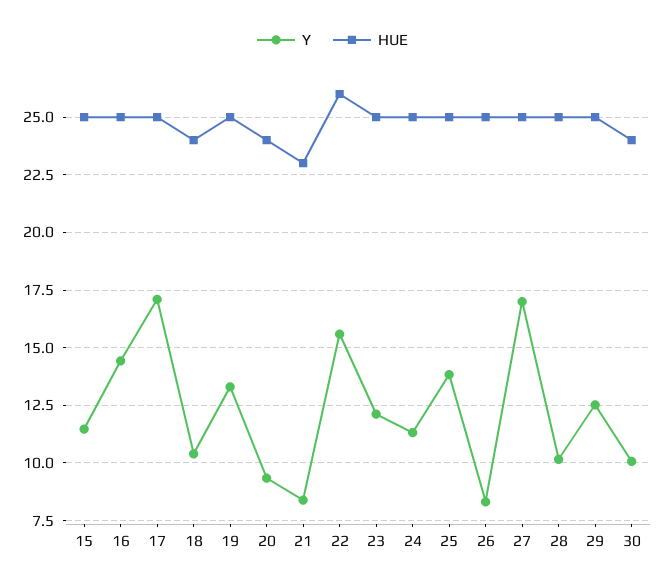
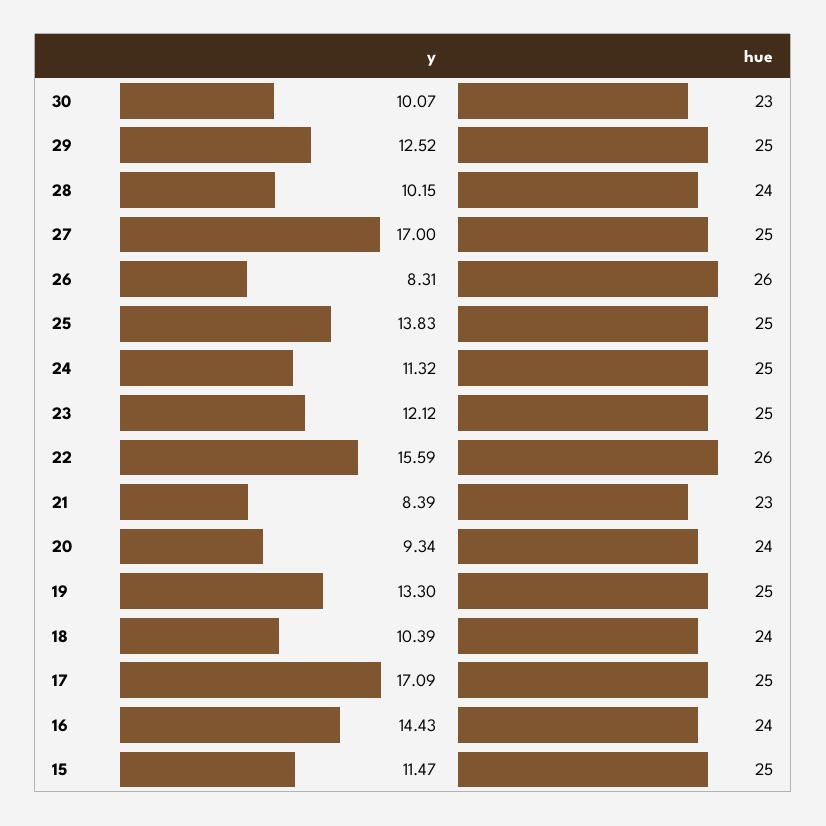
  {
    "Y": {
      "15": 11.47,
      "16": 14.43,
      "17": 17.09,
      "18": 10.39,
      "19": 13.3,
      "20": 9.34,
      "21": 8.39,
      "22": 15.59,
      "23": 12.12,
      "24": 11.32,
      "25": 13.83,
      "26": 8.31,
      "27": 17,
      "28": 10.15,
      "29": 12.52,
      "30": 10.07
    },
    "HUE": {
      "15": 25,
-     "16": 25,
+     "16": 24,
      "17": 25,
      "18": 24,
      "19": 25,
      "20": 24,
      "21": 23,
      "22": 26,
      "23": 25,
      "24": 25,
      "25": 25,
-     "26": 25,
+     "26": 26,
      "27": 25,
-     "28": 25,
+     "28": 24,
      "29": 25,
-     "30": 24
+     "30": 23
    }
  }

